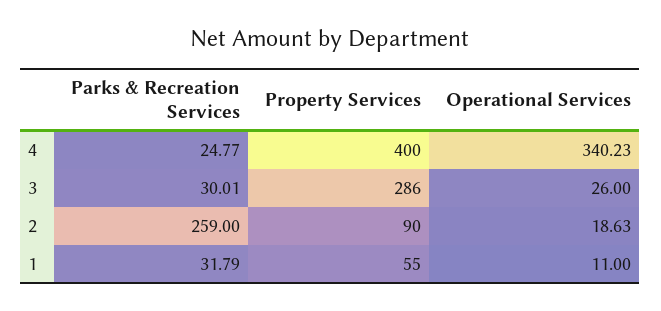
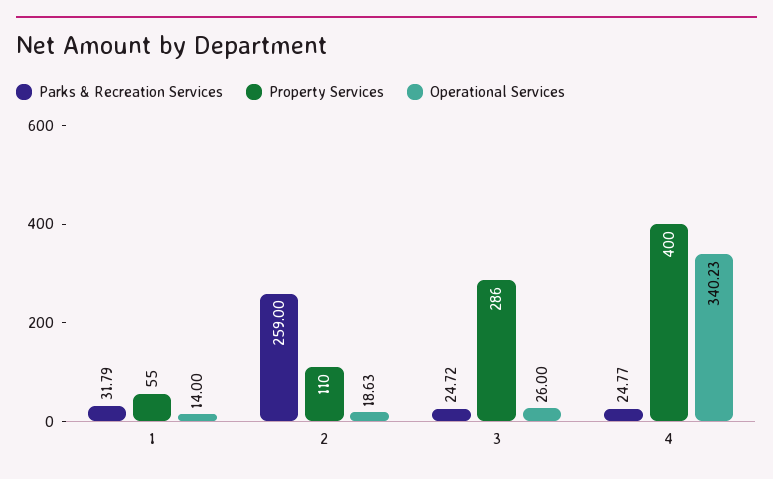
  {
    "Parks & Recreation Services": {
      "4": 24.77,
-     "3": 30.01,
+     "3": 24.72,
      "2": 259,
      "1": 31.79
    },
    "Property Services": {
      "4": 400,
      "3": 286,
-     "2": 90,
+     "2": 110,
      "1": 55
    },
    "Operational Services": {
      "4": 340.23,
      "3": 26,
      "2": 18.63,
-     "1": 11
+     "1": 14
    }
  }

